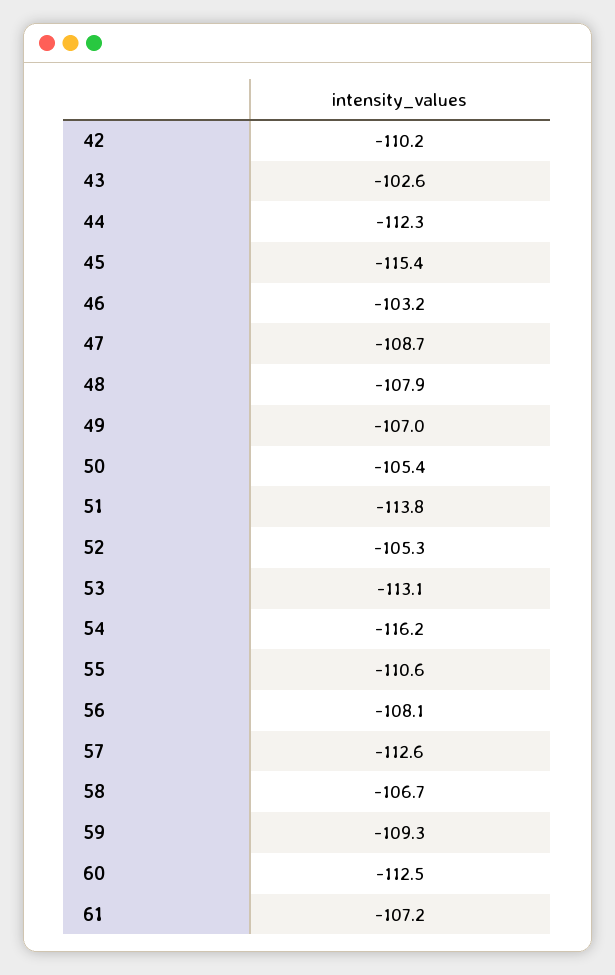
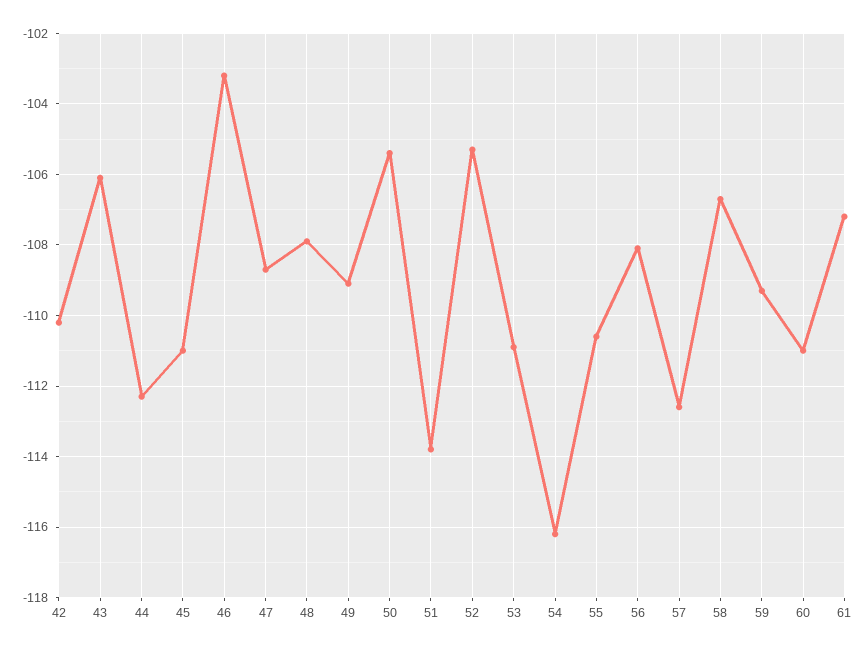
  {
    "42": -110.2,
-   "43": -102.6,
+   "43": -106,
    "44": -112.3,
-   "45": -115.4,
+   "45": -111,
    "46": -103.2,
    "47": -108.7,
    "48": -107.9,
-   "49": -107,
+   "49": -109,
    "50": -105.4,
    "51": -113.8,
    "52": -105.3,
-   "53": -113.1,
+   "53": -111,
    "54": -116.2,
    "55": -110.6,
    "56": -108.1,
    "57": -112.6,
    "58": -106.7,
    "59": -109.3,
-   "60": -112.5,
+   "60": -111,
    "61": -107.2
  }

